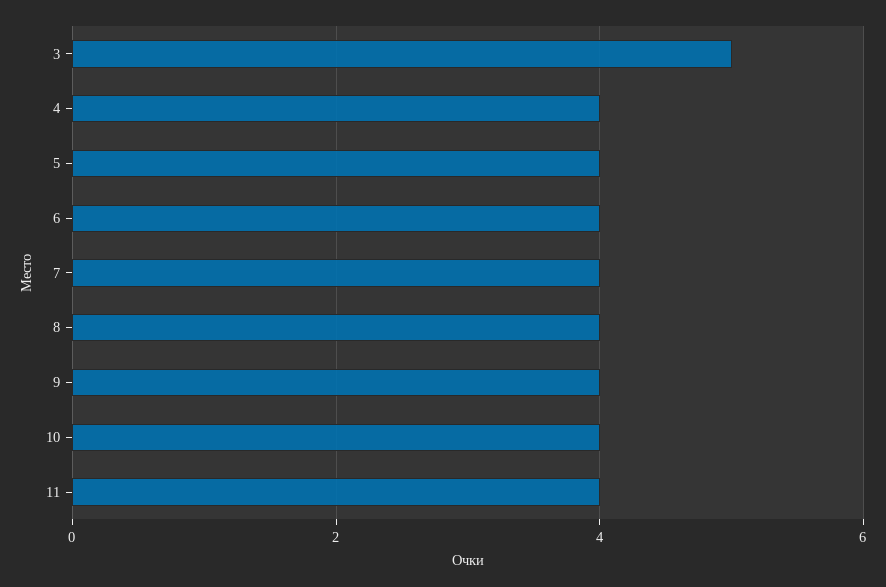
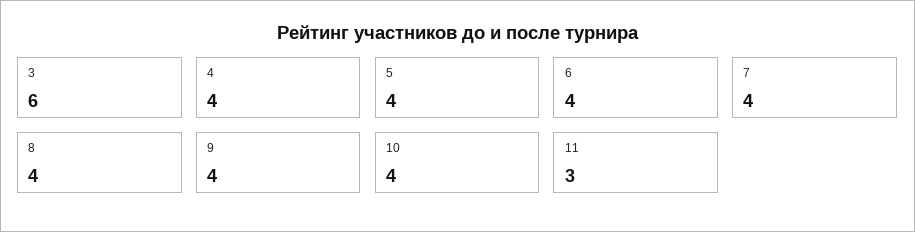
  {
-   "3": 5,
+   "3": 6,
    "4": 4,
    "5": 4,
    "6": 4,
    "7": 4,
    "8": 4,
    "9": 4,
    "10": 4,
-   "11": 4
+   "11": 3
  }

